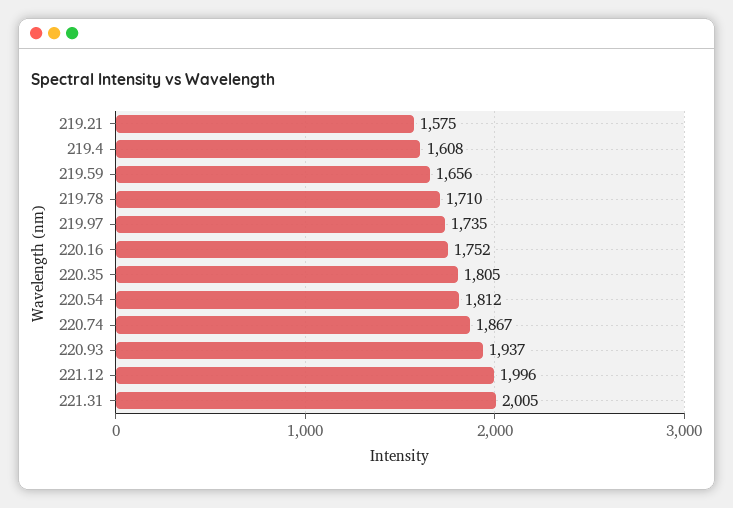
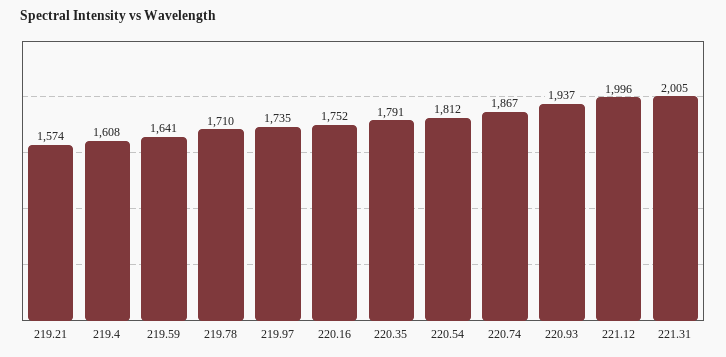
  {
-   "219.21": 1575,
+   "219.21": 1574,
    "219.4": 1608,
-   "219.59": 1656,
+   "219.59": 1641,
    "219.78": 1710,
    "219.97": 1735,
    "220.16": 1752,
-   "220.35": 1805,
+   "220.35": 1791,
    "220.54": 1812,
    "220.74": 1867,
    "220.93": 1937,
    "221.12": 1996,
    "221.31": 2005
  }

